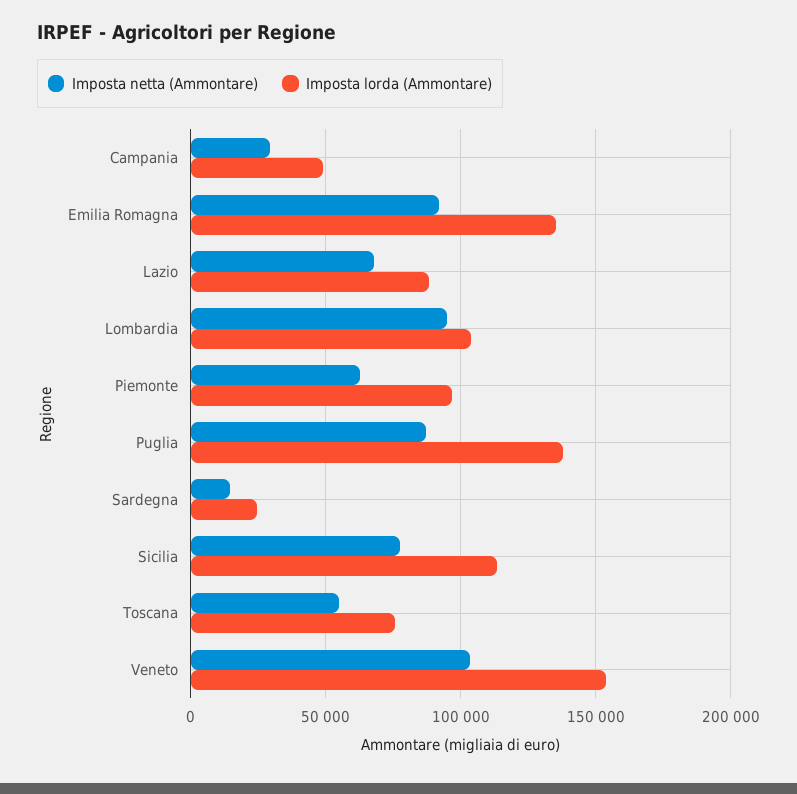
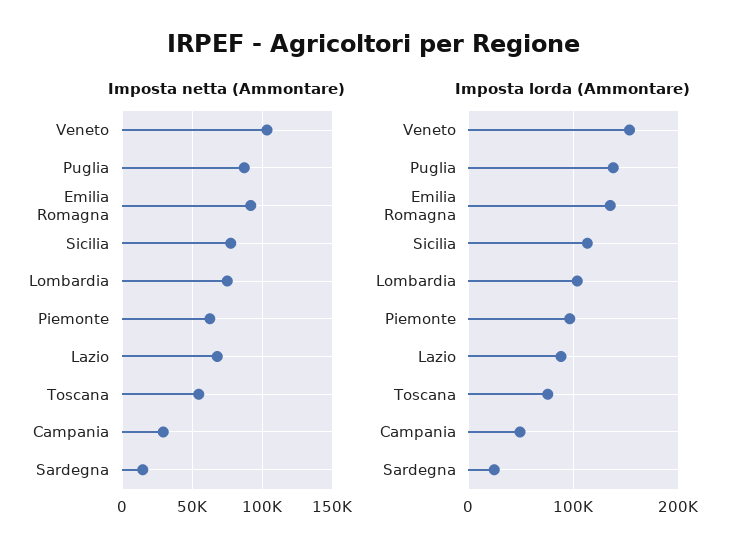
  {
    "Imposta netta (Ammontare)": {
      "Campania": 30000,
      "Emilia Romagna": 90000,
      "Lazio": 70000,
-     "Lombardia": 95000,
+     "Lombardia": 75000,
      "Piemonte": 65000,
      "Puglia": 85000,
      "Sardegna": 15000,
      "Sicilia": 80000,
      "Toscana": 55000,
      "Veneto": 105000
    },
    "Imposta lorda (Ammontare)": {
      "Campania": 50000,
      "Emilia Romagna": 135000,
      "Lazio": 90000,
      "Lombardia": 105000,
      "Piemonte": 95000,
      "Puglia": 140000,
      "Sardegna": 25000,
      "Sicilia": 115000,
      "Toscana": 75000,
      "Veneto": 155000
    }
  }

